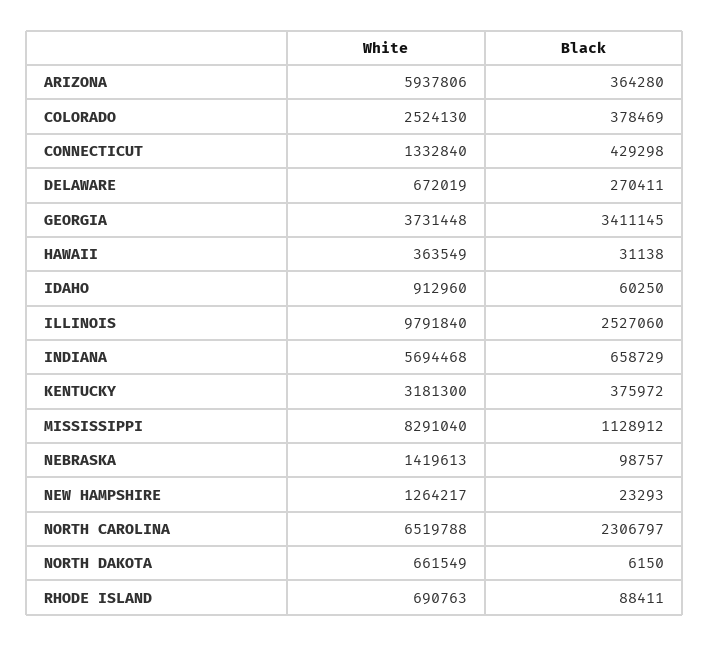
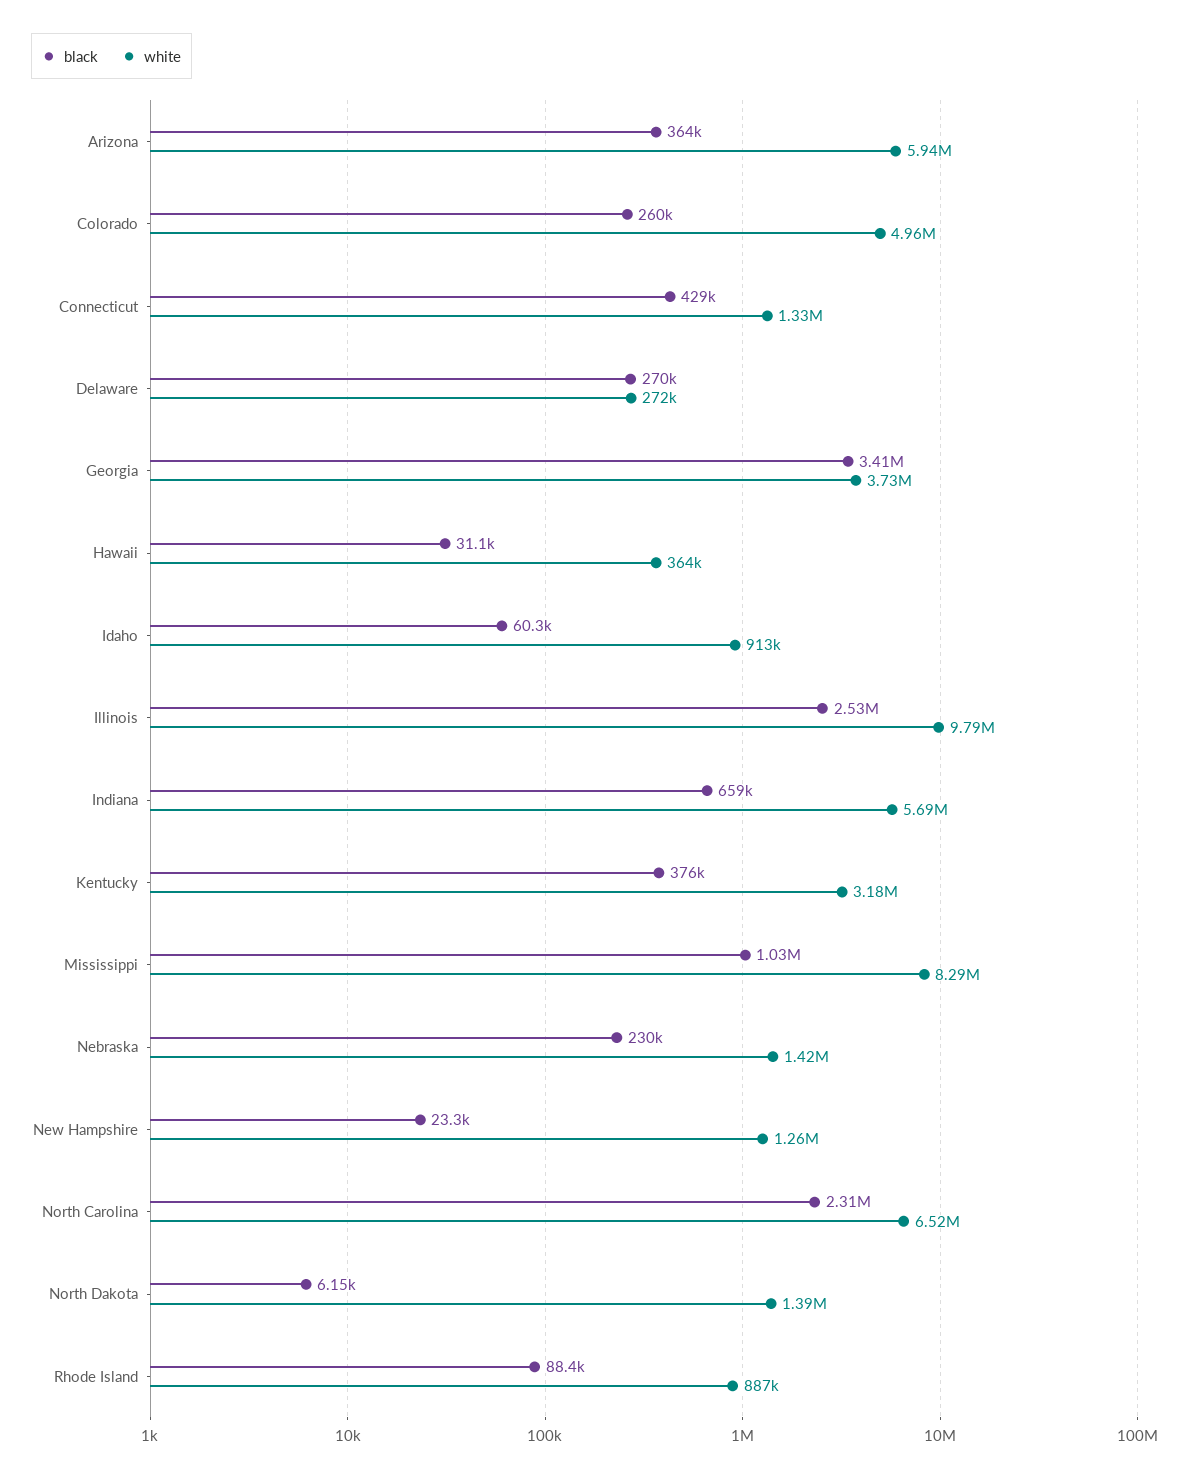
  {
    "White": {
      "ARIZONA": 5937806,
-     "COLORADO": 2524130,
+     "COLORADO": 4960000,
      "CONNECTICUT": 1332840,
-     "DELAWARE": 672019,
+     "DELAWARE": 272000,
      "GEORGIA": 3731448,
      "HAWAII": 363549,
      "IDAHO": 912960,
      "ILLINOIS": 9791840,
      "INDIANA": 5694468,
      "KENTUCKY": 3181300,
      "MISSISSIPPI": 8291040,
      "NEBRASKA": 1419613,
      "NEW HAMPSHIRE": 1264217,
      "NORTH CAROLINA": 6519788,
-     "NORTH DAKOTA": 661549,
+     "NORTH DAKOTA": 1390000,
-     "RHODE ISLAND": 690763
+     "RHODE ISLAND": 887000
    },
    "Black": {
      "ARIZONA": 364280,
-     "COLORADO": 378469,
+     "COLORADO": 260000,
      "CONNECTICUT": 429298,
      "DELAWARE": 270411,
      "GEORGIA": 3411145,
      "HAWAII": 31138,
      "IDAHO": 60250,
      "ILLINOIS": 2527060,
      "INDIANA": 658729,
      "KENTUCKY": 375972,
-     "MISSISSIPPI": 1128912,
+     "MISSISSIPPI": 1030000,
-     "NEBRASKA": 98757,
+     "NEBRASKA": 230000,
      "NEW HAMPSHIRE": 23293,
      "NORTH CAROLINA": 2306797,
      "NORTH DAKOTA": 6150,
      "RHODE ISLAND": 88411
    }
  }

